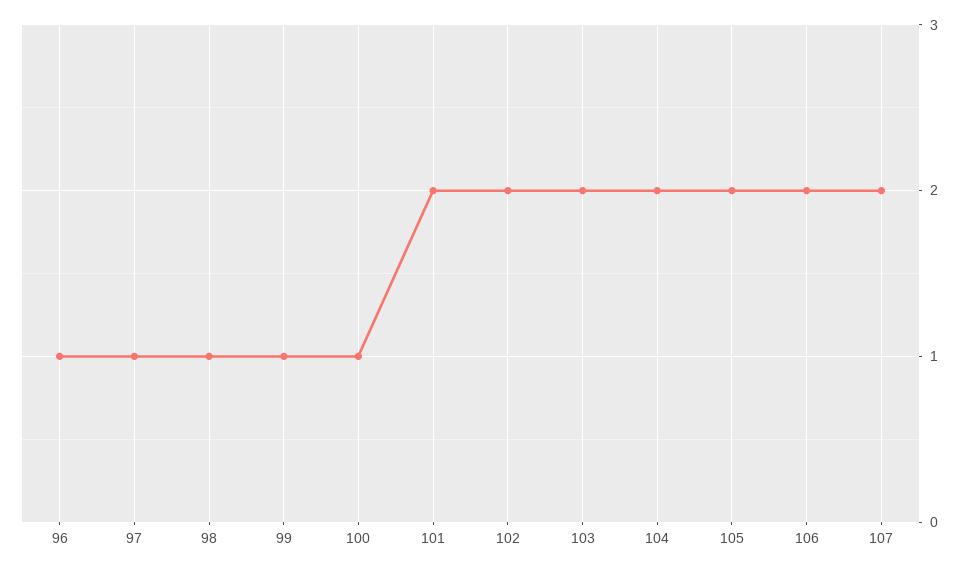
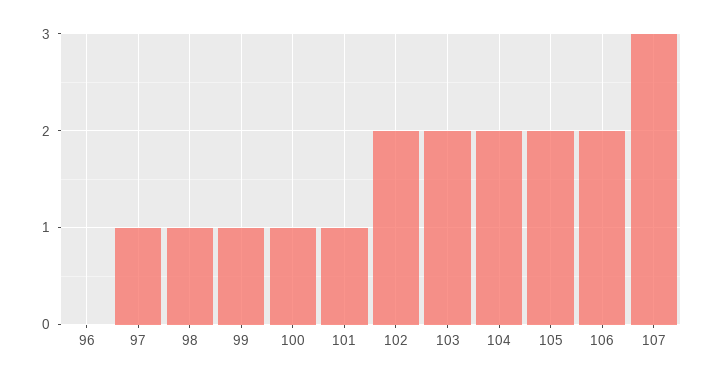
  {
-   "96": 1,
+   "96": 0,
    "97": 1,
    "98": 1,
    "99": 1,
    "100": 1,
-   "101": 2,
+   "101": 1,
    "102": 2,
    "103": 2,
    "104": 2,
    "105": 2,
    "106": 2,
-   "107": 2
+   "107": 3
  }

